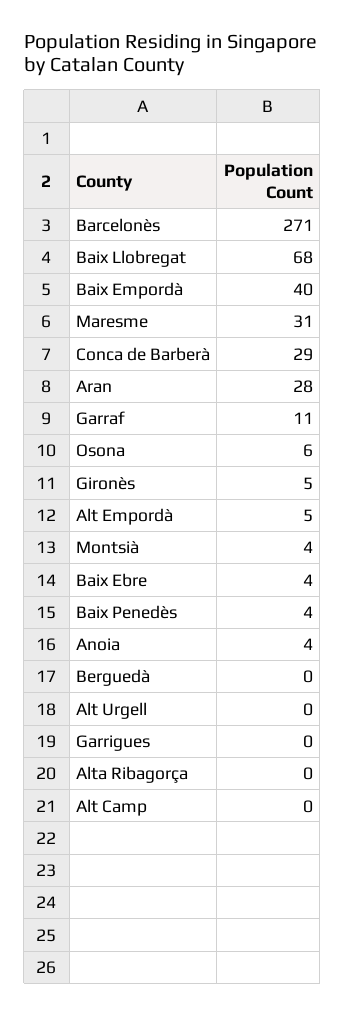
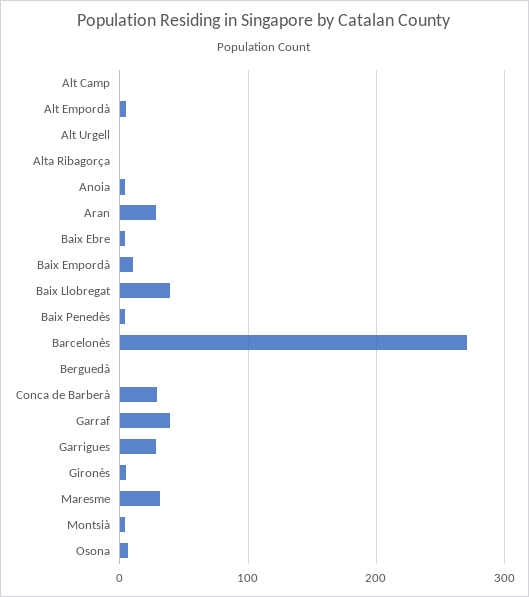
  {
    "Barcelonès": 271,
-   "Baix Llobregat": 68,
+   "Baix Llobregat": 40,
-   "Baix Empordà": 40,
+   "Baix Empordà": 10,
    "Maresme": 31,
    "Conca de Barberà": 29,
    "Aran": 28,
-   "Garraf": 11,
+   "Garraf": 40,
    "Osona": 6,
    "Gironès": 5,
    "Alt Empordà": 5,
    "Montsià": 4,
    "Baix Ebre": 4,
    "Baix Penedès": 4,
    "Anoia": 4,
    "Berguedà": 0,
    "Alt Urgell": 0,
-   "Garrigues": 0,
+   "Garrigues": 30,
    "Alta Ribagorça": 0,
    "Alt Camp": 0
  }

